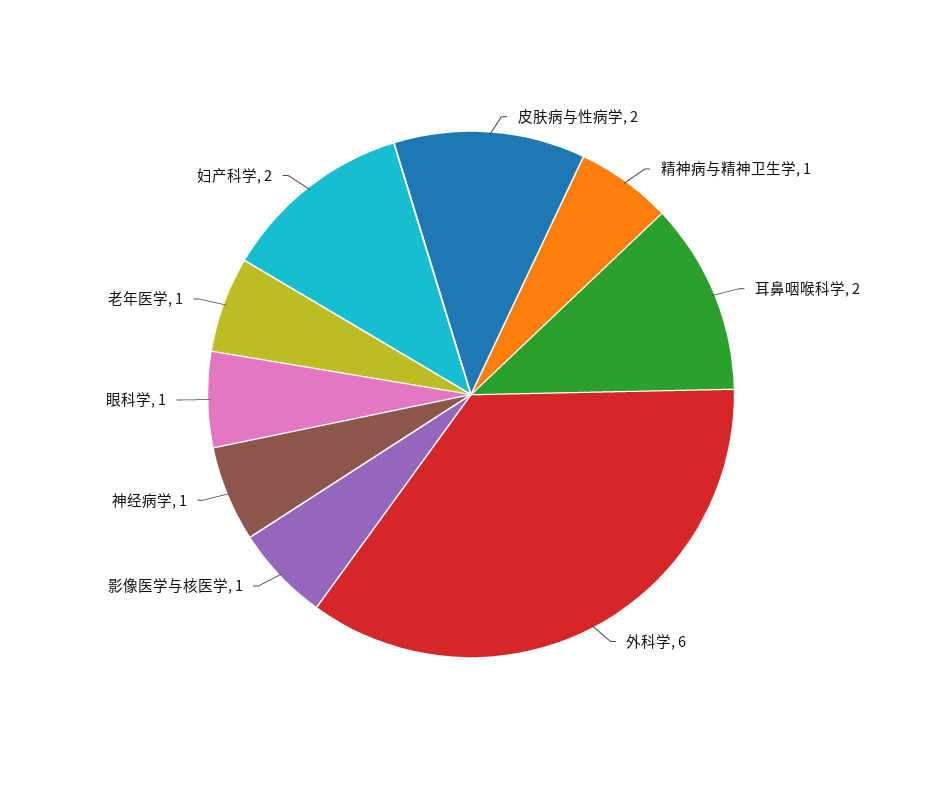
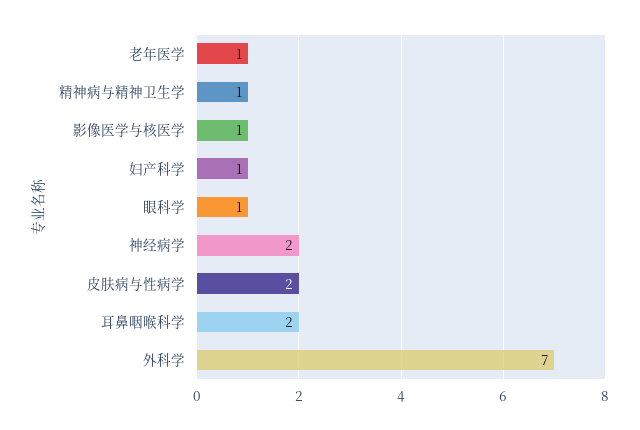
  {
    "皮肤病与性病学": 2,
    "精神病与精神卫生学": 1,
    "耳鼻咽喉科学": 2,
-   "外科学": 6,
+   "外科学": 7,
    "影像医学与核医学": 1,
-   "神经病学": 1,
+   "神经病学": 2,
    "眼科学": 1,
    "老年医学": 1,
-   "妇产科学": 2
+   "妇产科学": 1
  }

